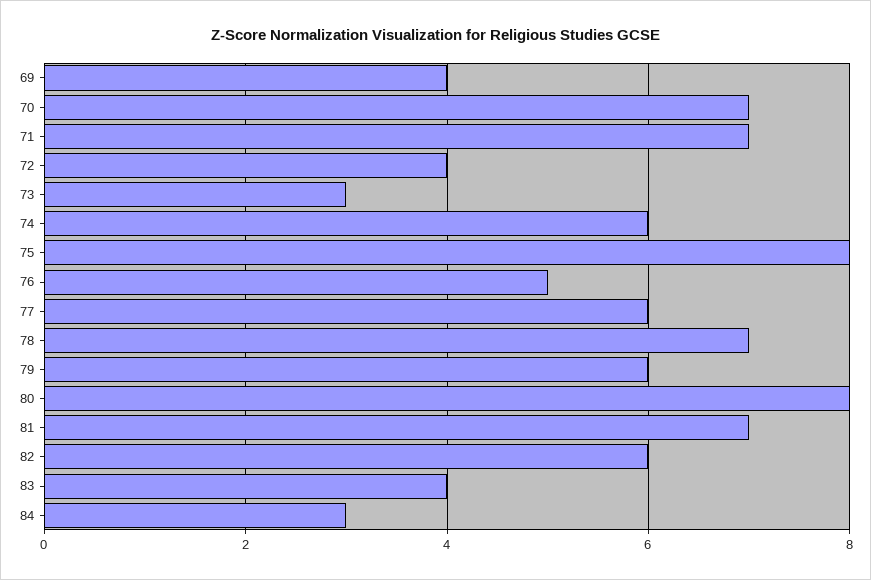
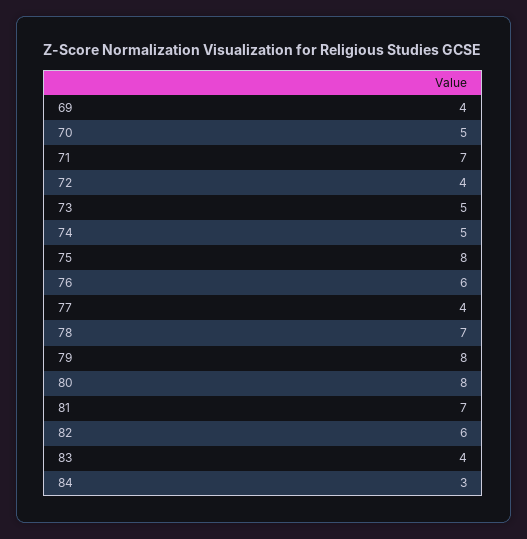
  {
    "69": 4,
-   "70": 7,
+   "70": 5,
    "71": 7,
    "72": 4,
-   "73": 3,
+   "73": 5,
-   "74": 6,
+   "74": 5,
    "75": 8,
-   "76": 5,
+   "76": 6,
-   "77": 6,
+   "77": 4,
    "78": 7,
-   "79": 6,
+   "79": 8,
    "80": 8,
    "81": 7,
    "82": 6,
    "83": 4,
    "84": 3
  }

